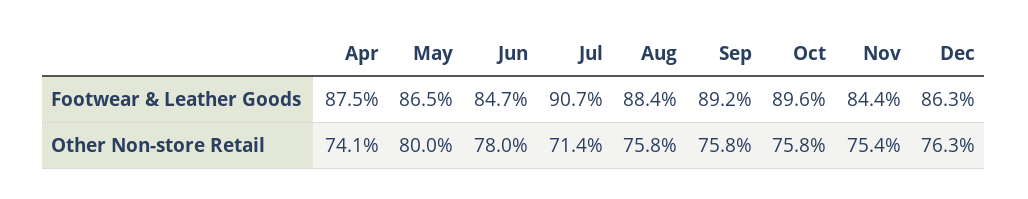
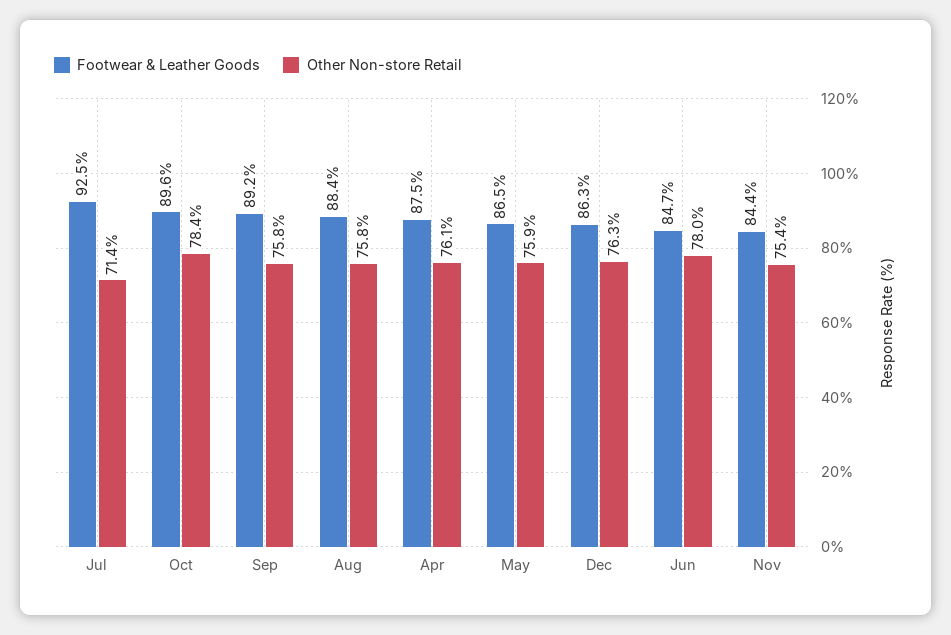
  {
    "Footwear & Leather Goods": {
      "Apr": 87.5,
      "May": 86.5,
      "Jun": 84.7,
-     "Jul": 90.7,
+     "Jul": 92.5,
      "Aug": 88.4,
      "Sep": 89.2,
      "Oct": 89.6,
      "Nov": 84.4,
      "Dec": 86.3
    },
    "Other Non-store Retail": {
-     "Apr": 74.1,
+     "Apr": 76.1,
-     "May": 80,
+     "May": 75.9,
      "Jun": 78,
      "Jul": 71.4,
      "Aug": 75.8,
      "Sep": 75.8,
-     "Oct": 75.8,
+     "Oct": 78.4,
      "Nov": 75.4,
      "Dec": 76.3
    }
  }

